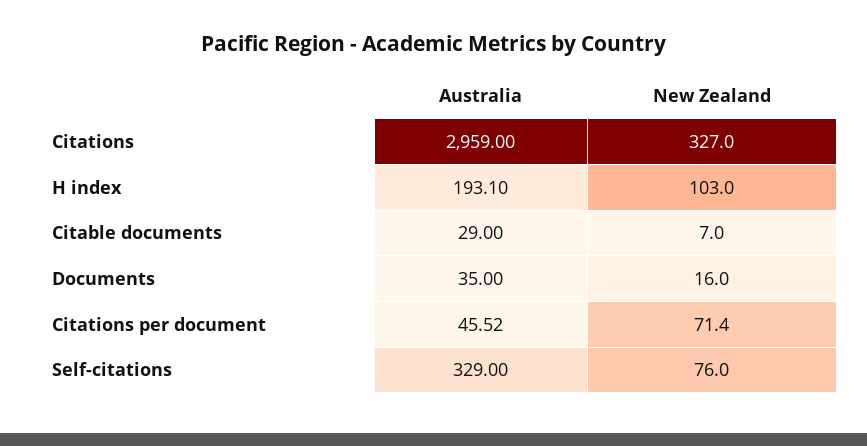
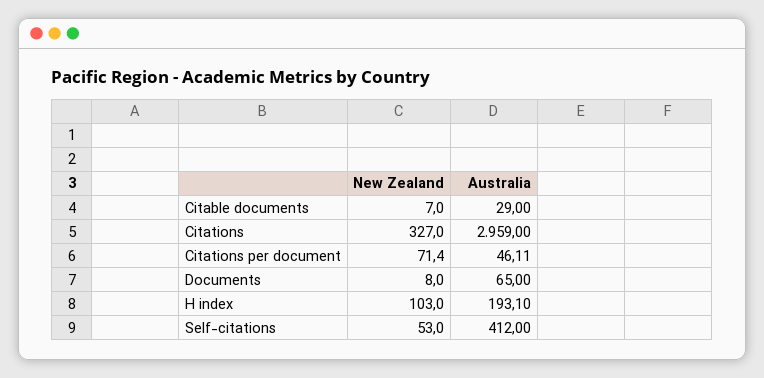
  {
    "Australia": {
      "Citations": 2959,
      "H index": 193.1,
      "Citable documents": 29,
-     "Documents": 35,
+     "Documents": 65,
-     "Citations per document": 45.52,
+     "Citations per document": 46.11,
-     "Self-citations": 329
+     "Self-citations": 412
    },
    "New Zealand": {
      "Citations": 327,
      "H index": 103,
      "Citable documents": 7,
-     "Documents": 16,
+     "Documents": 8,
      "Citations per document": 71.4,
-     "Self-citations": 76
+     "Self-citations": 53
    }
  }

